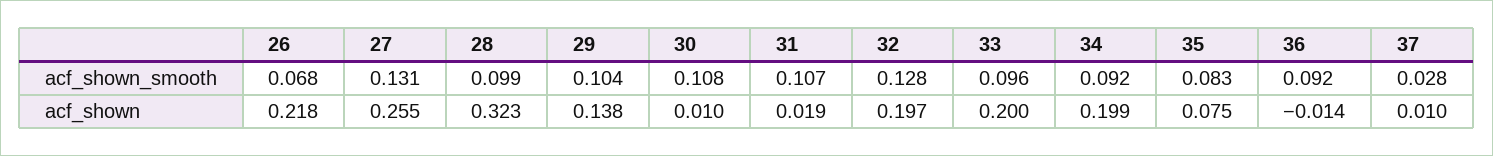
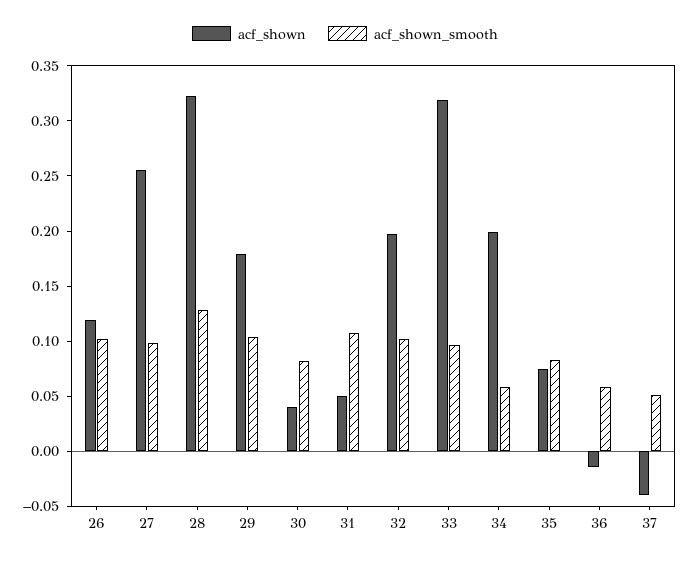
  {
    "acf_shown_smooth": {
-     "26": 0.068,
+     "26": 0.1,
-     "27": 0.131,
+     "27": 0.1,
-     "28": 0.099,
+     "28": 0.13,
      "29": 0.104,
-     "30": 0.108,
+     "30": 0.08,
      "31": 0.107,
-     "32": 0.128,
+     "32": 0.1,
      "33": 0.096,
-     "34": 0.092,
+     "34": 0.06,
      "35": 0.083,
-     "36": 0.092,
+     "36": 0.06,
-     "37": 0.028
+     "37": 0.05
    },
    "acf_shown": {
-     "26": 0.218,
+     "26": 0.12,
      "27": 0.255,
      "28": 0.323,
-     "29": 0.138,
+     "29": 0.18,
-     "30": 0.01,
+     "30": 0.04,
-     "31": 0.019,
+     "31": 0.05,
      "32": 0.197,
-     "33": 0.2,
+     "33": 0.32,
      "34": 0.199,
      "35": 0.075,
      "36": -0.014,
-     "37": 0.01
+     "37": -0.04
    }
  }

